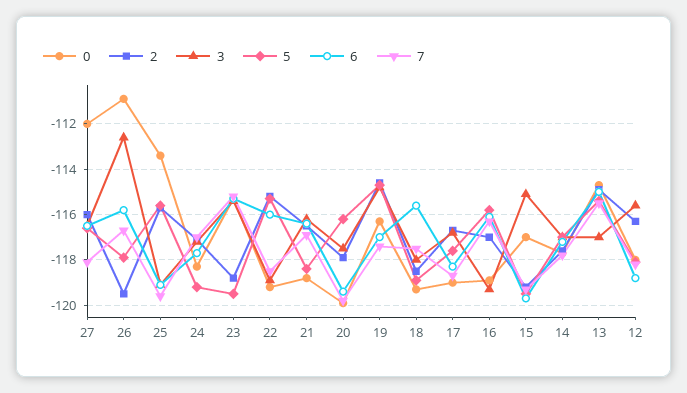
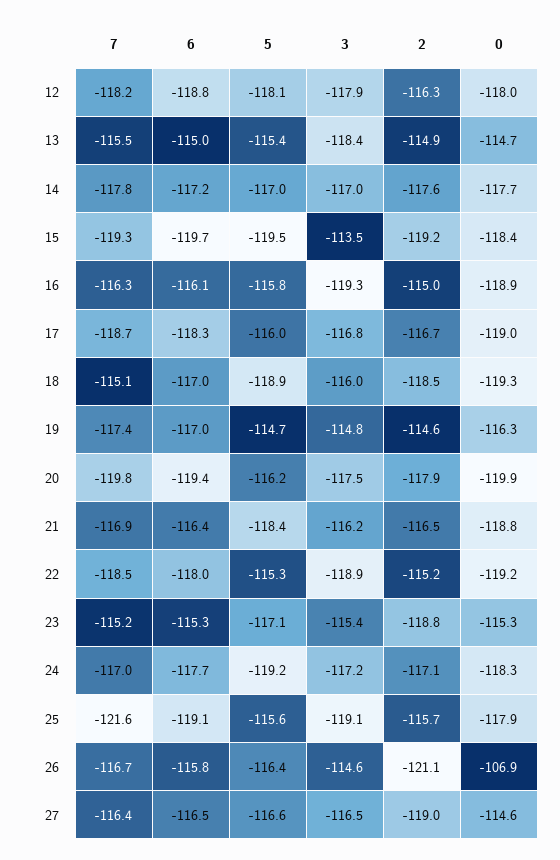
  {
    "0": {
-     "27": -112,
+     "27": -114.6,
-     "26": -111,
+     "26": -106.9,
-     "25": -113.5,
+     "25": -117.9,
      "24": -118.3,
      "23": -115.3,
      "22": -119.2,
      "21": -118.8,
      "20": -119.9,
      "19": -116.3,
      "18": -119.3,
      "17": -119,
      "16": -118.9,
-     "15": -117,
+     "15": -118.4,
      "14": -117.7,
      "13": -114.7,
      "12": -118
    },
    "2": {
-     "27": -116,
+     "27": -119,
-     "26": -119.5,
+     "26": -121.1,
      "25": -115.7,
      "24": -117.1,
      "23": -118.8,
      "22": -115.2,
      "21": -116.5,
      "20": -117.9,
      "19": -114.6,
      "18": -118.5,
      "17": -116.7,
-     "16": -117,
+     "16": -115,
      "15": -119.2,
      "14": -117.6,
      "13": -114.9,
      "12": -116.3
    },
    "3": {
      "27": -116.5,
-     "26": -112.5,
+     "26": -114.6,
      "25": -119.1,
      "24": -117.2,
      "23": -115.4,
      "22": -118.9,
      "21": -116.2,
      "20": -117.5,
      "19": -114.8,
-     "18": -118,
+     "18": -116,
      "17": -116.8,
      "16": -119.3,
-     "15": -115,
+     "15": -113.5,
      "14": -117,
-     "13": -117,
+     "13": -118.4,
-     "12": -115.5
+     "12": -117.9
    },
    "5": {
      "27": -116.6,
-     "26": -118,
+     "26": -116.4,
      "25": -115.6,
      "24": -119.2,
-     "23": -119.5,
+     "23": -117.1,
      "22": -115.3,
      "21": -118.4,
      "20": -116.2,
      "19": -114.7,
      "18": -118.9,
-     "17": -117.5,
+     "17": -116,
      "16": -115.8,
      "15": -119.5,
      "14": -117,
      "13": -115.4,
      "12": -118.1
    },
    "6": {
      "27": -116.5,
      "26": -115.8,
      "25": -119.1,
      "24": -117.7,
      "23": -115.3,
-     "22": -116,
+     "22": -118,
      "21": -116.4,
      "20": -119.4,
      "19": -117,
-     "18": -115.5,
+     "18": -117,
      "17": -118.3,
      "16": -116.1,
      "15": -119.7,
      "14": -117.2,
      "13": -115,
      "12": -118.8
    },
    "7": {
-     "27": -118,
+     "27": -116.4,
      "26": -116.7,
-     "25": -119.5,
+     "25": -121.6,
      "24": -117,
      "23": -115.2,
      "22": -118.5,
      "21": -116.9,
      "20": -119.8,
      "19": -117.4,
-     "18": -117.5,
+     "18": -115.1,
      "17": -118.7,
      "16": -116.3,
      "15": -119.3,
      "14": -117.8,
      "13": -115.5,
      "12": -118.2
    }
  }

